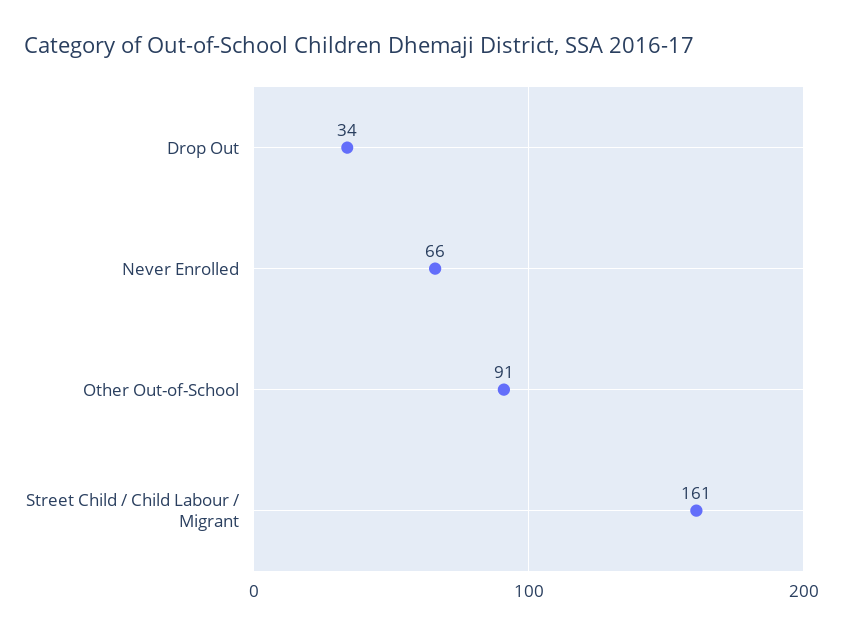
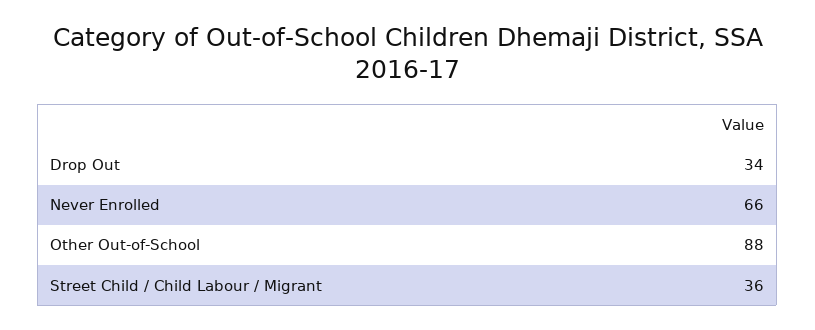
  {
    "Drop Out": 34,
    "Never Enrolled": 66,
-   "Other Out-of-School": 91,
+   "Other Out-of-School": 88,
-   "Street Child / Child Labour / Migrant": 161
+   "Street Child / Child Labour / Migrant": 36
  }

